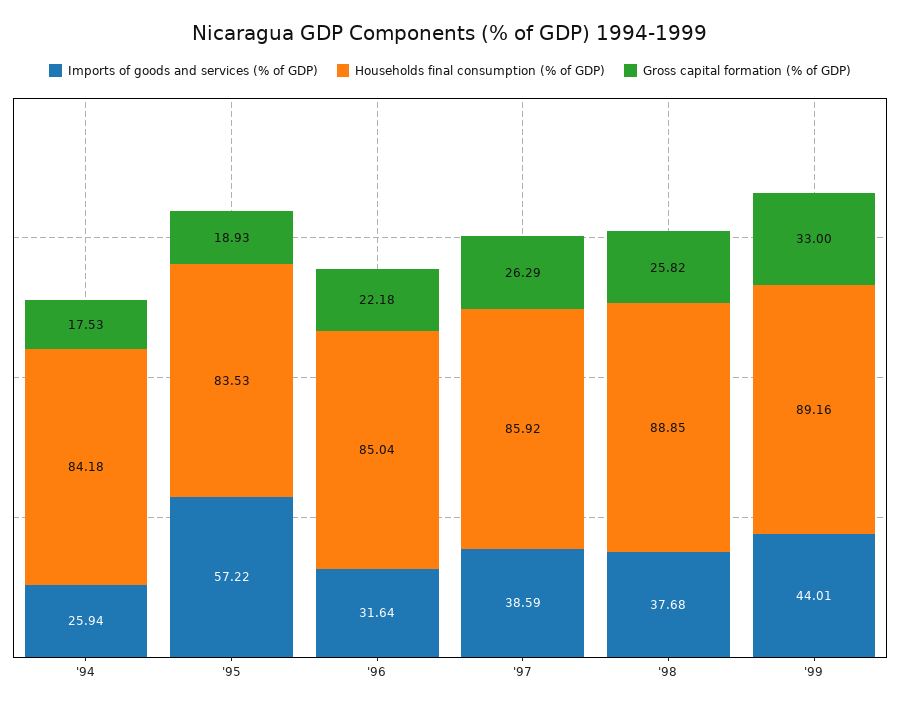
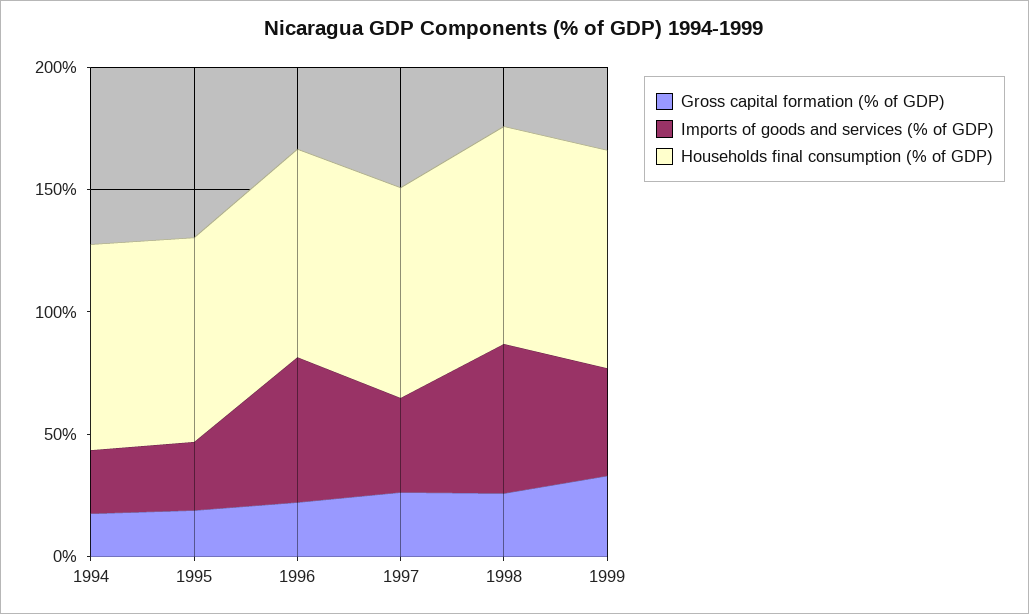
  {
    "Imports of goods and services (% of GDP)": {
      "'94": 25.94,
-     "'95": 57.22,
+     "'95": 30,
-     "'96": 31.64,
+     "'96": 60,
      "'97": 38.59,
-     "'98": 37.68,
+     "'98": 60,
      "'99": 44.01
    },
    "Households final consumption (% of GDP)": {
      "'94": 84.18,
      "'95": 83.53,
      "'96": 85.04,
      "'97": 85.92,
      "'98": 88.85,
      "'99": 89.16
    },
    "Gross capital formation (% of GDP)": {
      "'94": 17.53,
      "'95": 18.93,
      "'96": 22.18,
      "'97": 26.29,
      "'98": 25.82,
      "'99": 33
    }
  }

